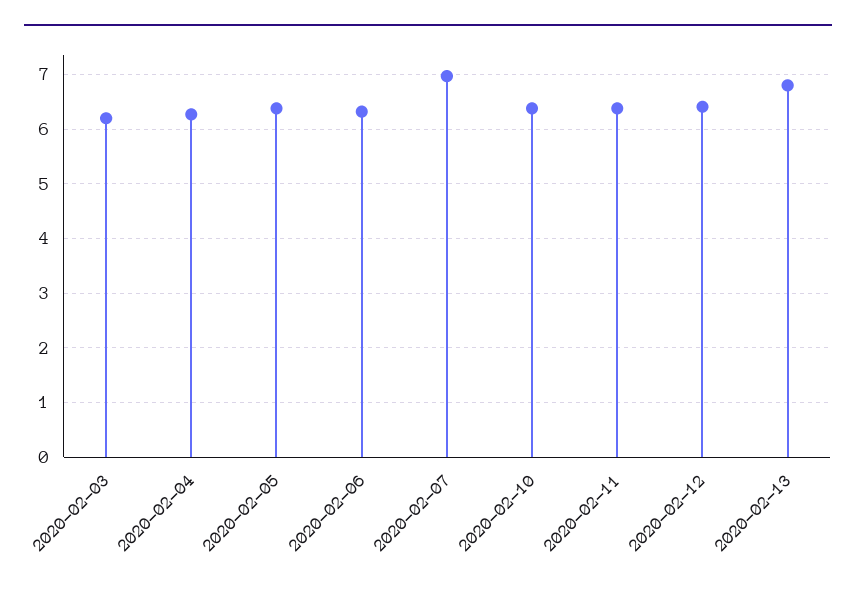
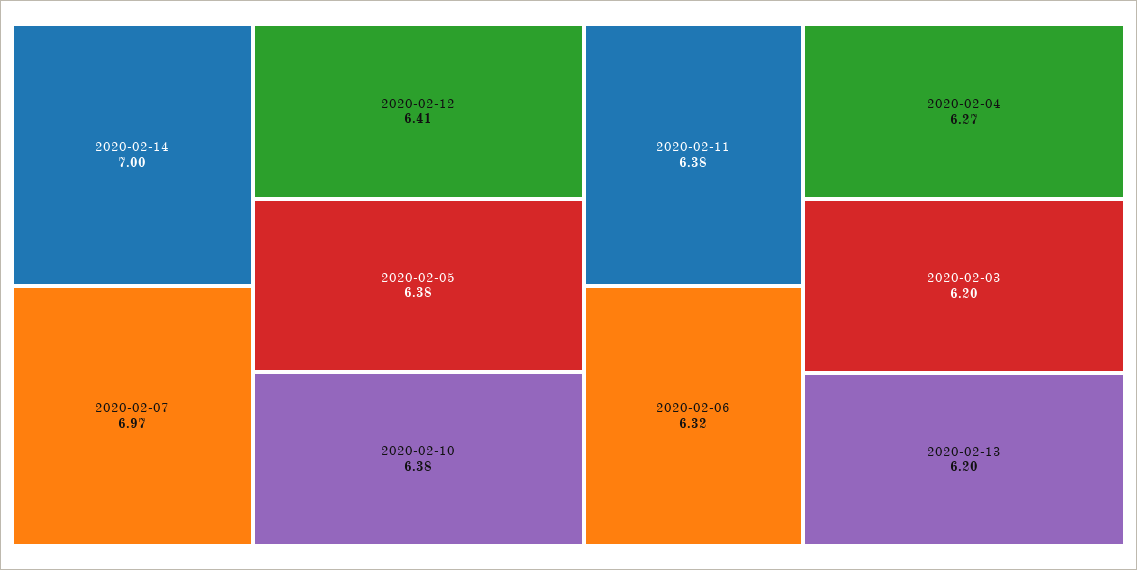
  {
    "2020-02-03": 6.2,
    "2020-02-04": 6.27,
    "2020-02-05": 6.38,
    "2020-02-06": 6.32,
    "2020-02-07": 6.97,
    "2020-02-10": 6.38,
    "2020-02-11": 6.38,
    "2020-02-12": 6.41,
-   "2020-02-13": 6.8
+   "2020-02-13": 6.2,
+   "2020-02-14": 7
  }

